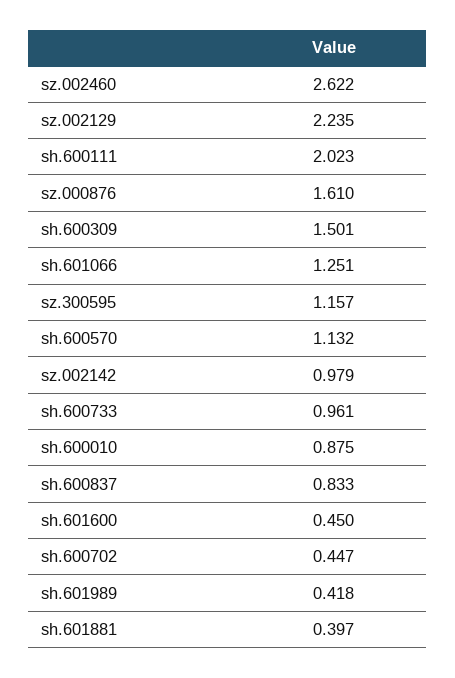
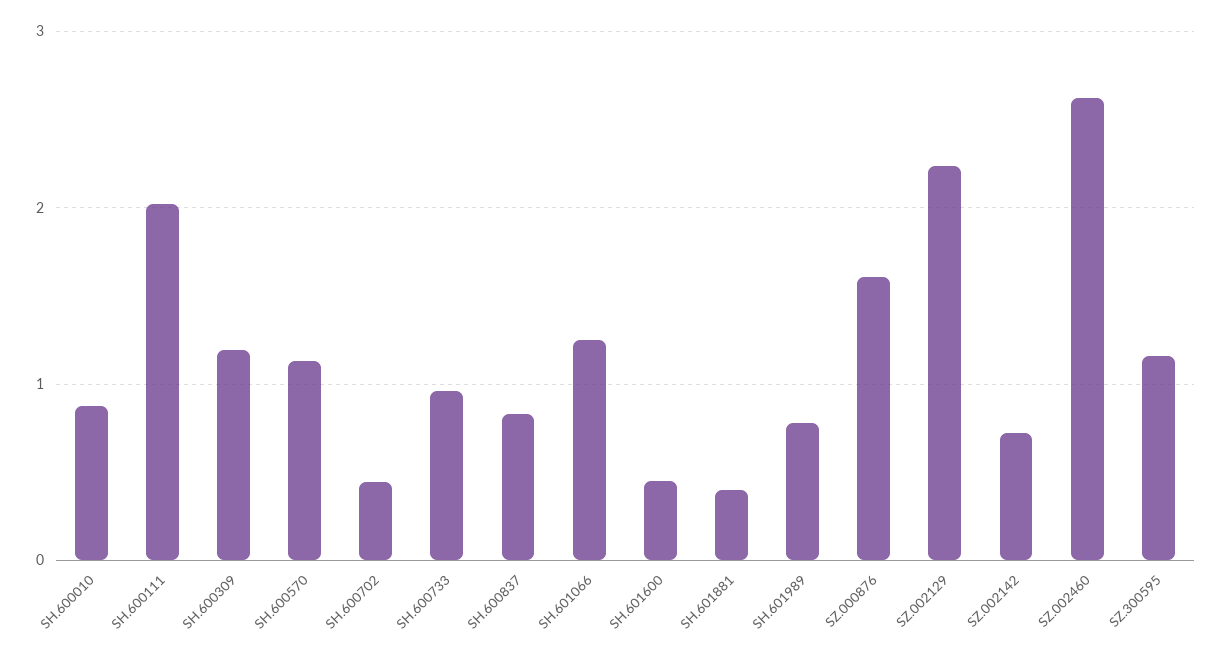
  {
    "sz.002460": 2.622,
    "sz.002129": 2.235,
    "sh.600111": 2.023,
    "sz.000876": 1.61,
-   "sh.600309": 1.501,
+   "sh.600309": 1.2,
    "sh.601066": 1.251,
    "sz.300595": 1.157,
    "sh.600570": 1.132,
-   "sz.002142": 0.979,
+   "sz.002142": 0.7,
    "sh.600733": 0.961,
    "sh.600010": 0.875,
    "sh.600837": 0.833,
    "sh.601600": 0.45,
    "sh.600702": 0.447,
-   "sh.601989": 0.418,
+   "sh.601989": 0.8,
    "sh.601881": 0.397
  }

